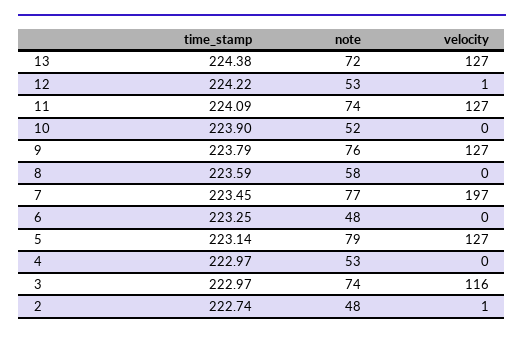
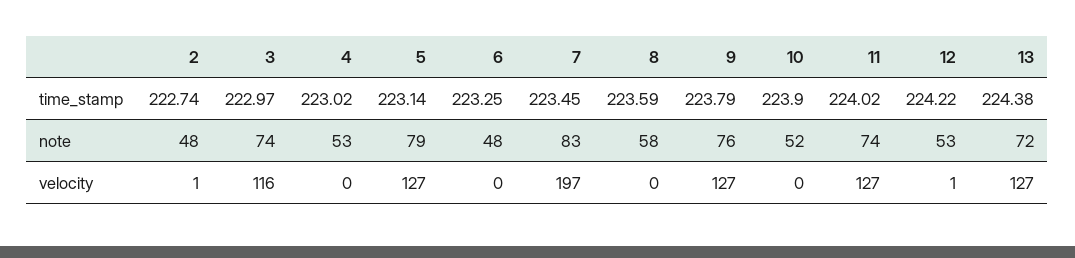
  {
    "time_stamp": {
      "13": 224.38,
      "12": 224.22,
-     "11": 224.09,
+     "11": 224.02,
      "10": 223.9,
      "9": 223.79,
      "8": 223.59,
      "7": 223.45,
      "6": 223.25,
      "5": 223.14,
-     "4": 222.97,
+     "4": 223.02,
      "3": 222.97,
      "2": 222.74
    },
    "note": {
      "13": 72,
      "12": 53,
      "11": 74,
      "10": 52,
      "9": 76,
      "8": 58,
-     "7": 77,
+     "7": 83,
      "6": 48,
      "5": 79,
      "4": 53,
      "3": 74,
      "2": 48
    },
    "velocity": {
      "13": 127,
      "12": 1,
      "11": 127,
      "10": 0,
      "9": 127,
      "8": 0,
      "7": 197,
      "6": 0,
      "5": 127,
      "4": 0,
      "3": 116,
      "2": 1
    }
  }

